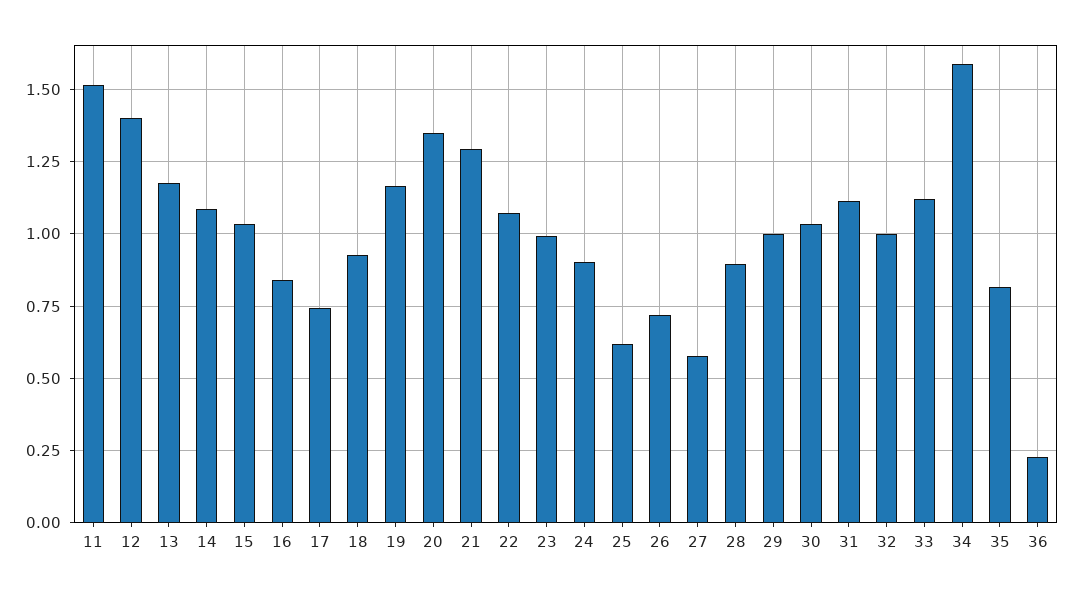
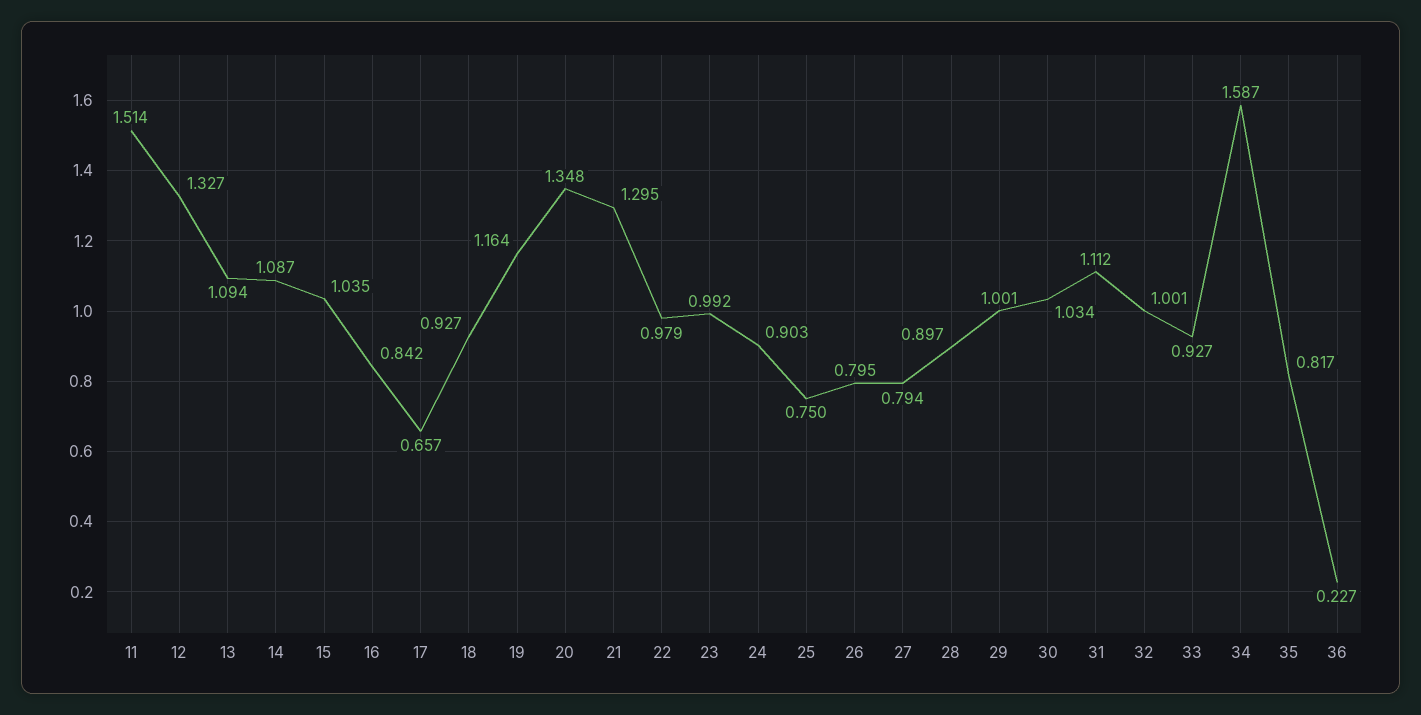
  {
    "11": 1.514,
-   "12": 1.4,
+   "12": 1.327,
-   "13": 1.175,
+   "13": 1.094,
    "14": 1.087,
    "15": 1.035,
    "16": 0.842,
-   "17": 0.75,
+   "17": 0.657,
    "18": 0.927,
    "19": 1.164,
    "20": 1.348,
    "21": 1.295,
-   "22": 1.075,
+   "22": 0.979,
    "23": 0.992,
    "24": 0.903,
-   "25": 0.625,
+   "25": 0.75,
-   "26": 0.725,
+   "26": 0.795,
-   "27": 0.575,
+   "27": 0.794,
    "28": 0.897,
    "29": 1.001,
    "30": 1.034,
    "31": 1.112,
    "32": 1.001,
-   "33": 1.125,
+   "33": 0.927,
    "34": 1.587,
    "35": 0.817,
    "36": 0.227
  }

